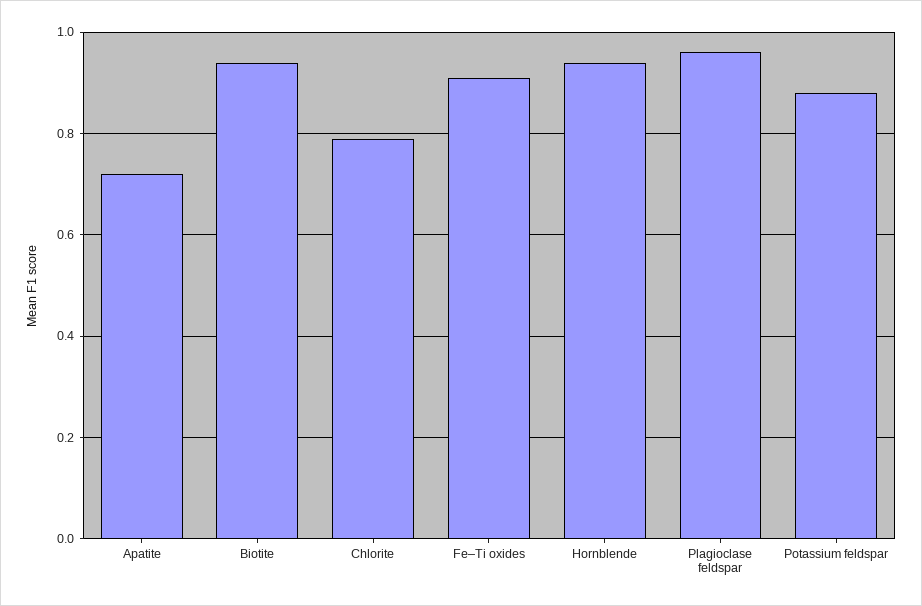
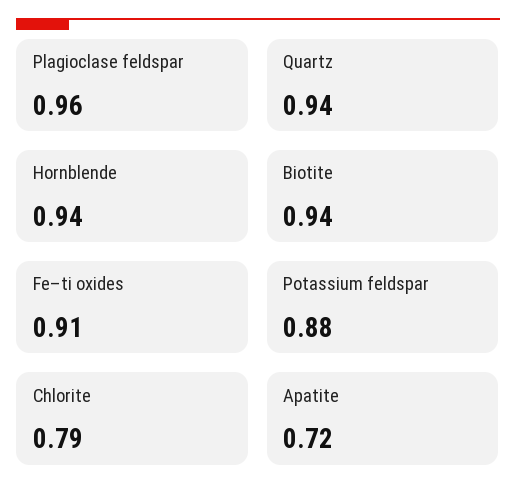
  {
    "Apatite": 0.72,
    "Biotite": 0.94,
    "Chlorite": 0.79,
    "Fe–Ti oxides": 0.91,
    "Hornblende": 0.94,
    "Plagioclase feldspar": 0.96,
-   "Potassium feldspar": 0.88
+   "Potassium feldspar": 0.88,
+   "Quartz": 0.94
  }

